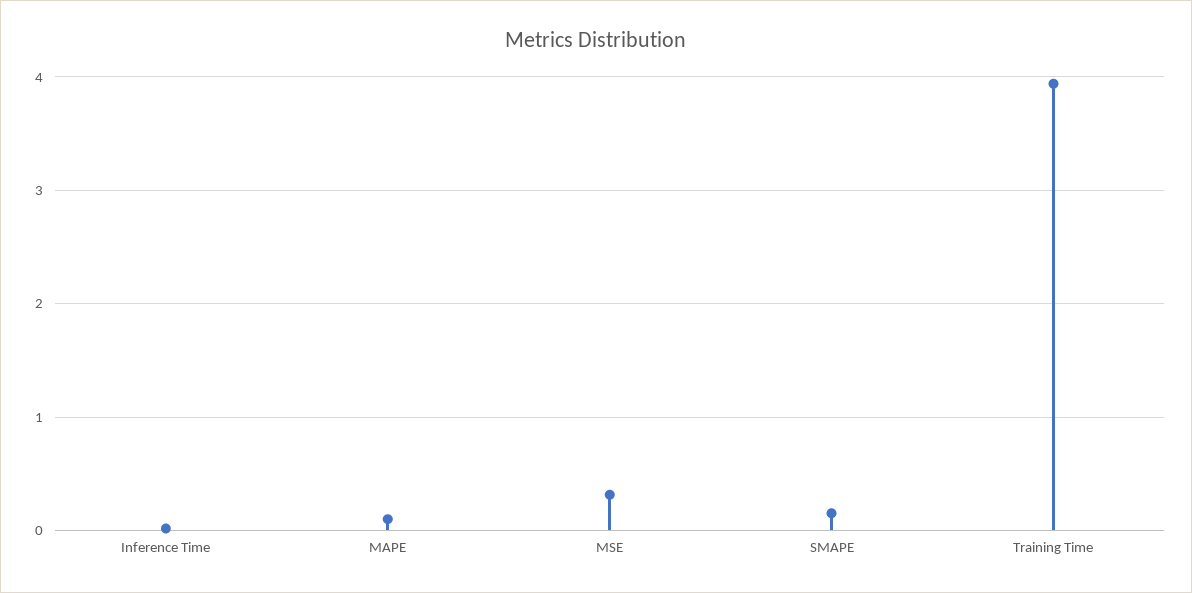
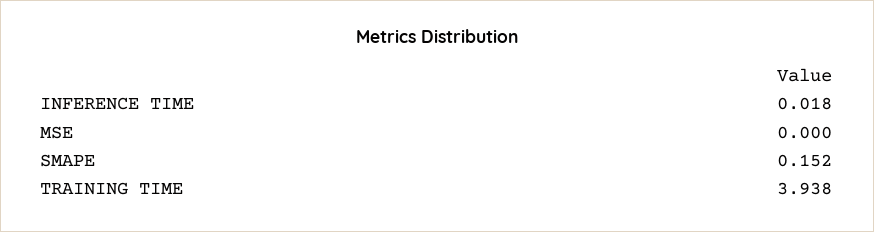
  {
    "Inference Time": 0.018,
-   "MAPE": 0.1,
-   "MSE": 0.3,
+   "MSE": 0,
    "SMAPE": 0.152,
    "Training Time": 3.938
  }

